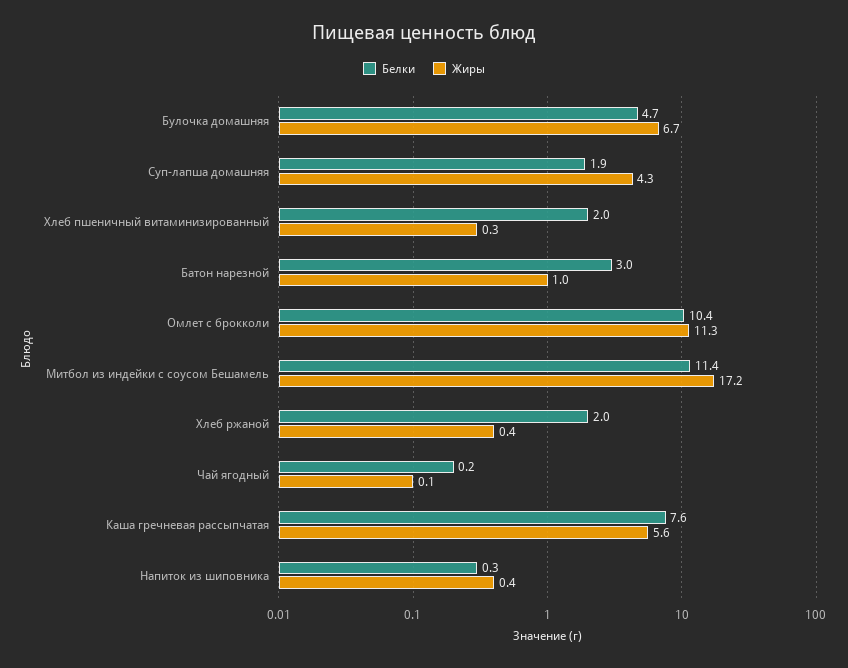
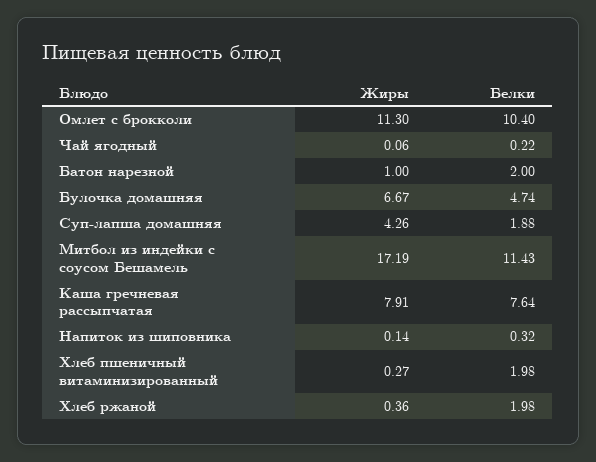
  {
    "Белки": {
      "Булочка домашняя": 4.74,
      "Суп-лапша домашняя": 1.88,
      "Хлеб пшеничный витаминизированный": 1.98,
-     "Батон нарезной": 3,
+     "Батон нарезной": 2,
      "Омлет с брокколи": 10.4,
      "Митбол из индейки с соусом Бешамель": 11.43,
      "Хлеб ржаной": 1.98,
      "Чай ягодный": 0.22,
      "Каша гречневая рассыпчатая": 7.64,
      "Напиток из шиповника": 0.32
    },
    "Жиры": {
      "Булочка домашняя": 6.67,
      "Суп-лапша домашняя": 4.26,
      "Хлеб пшеничный витаминизированный": 0.27,
      "Батон нарезной": 1,
      "Омлет с брокколи": 11.3,
      "Митбол из индейки с соусом Бешамель": 17.19,
      "Хлеб ржаной": 0.36,
      "Чай ягодный": 0.06,
-     "Каша гречневая рассыпчатая": 5.6,
+     "Каша гречневая рассыпчатая": 7.91,
-     "Напиток из шиповника": 0.4
+     "Напиток из шиповника": 0.14
    }
  }

